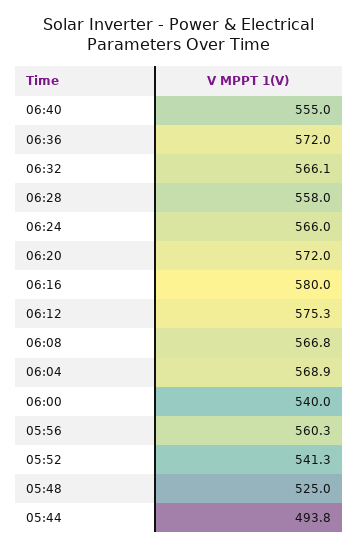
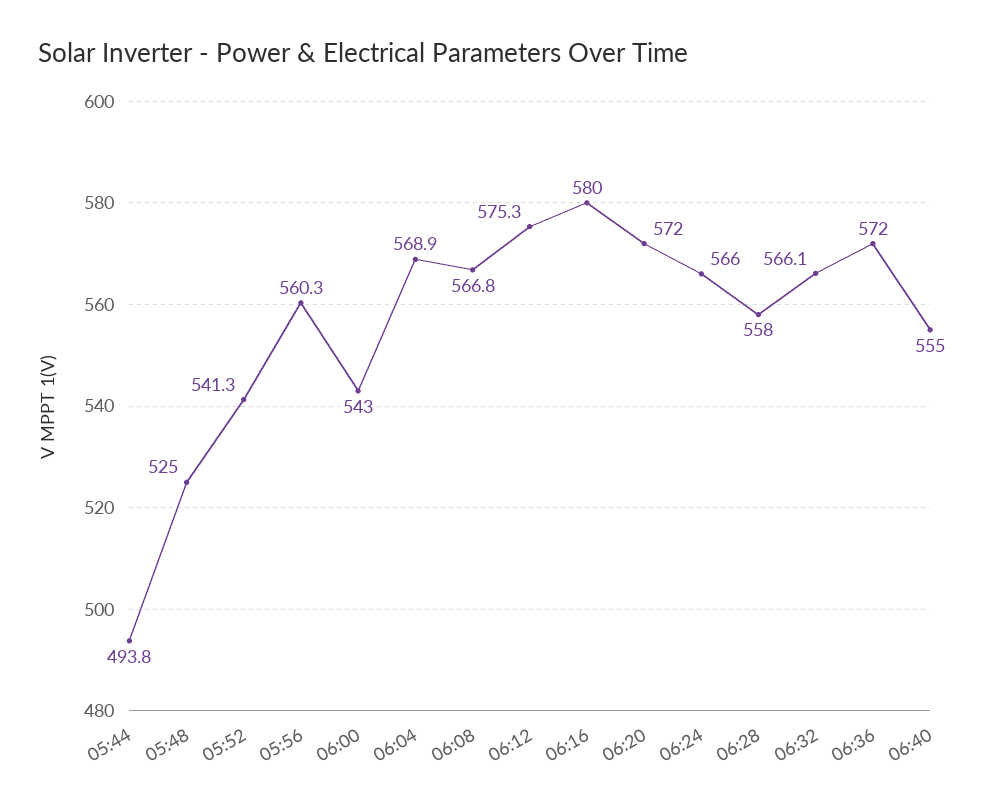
  {
    "06:40": 555,
    "06:36": 572,
    "06:32": 566.1,
    "06:28": 558,
    "06:24": 566,
    "06:20": 572,
    "06:16": 580,
    "06:12": 575.3,
    "06:08": 566.8,
    "06:04": 568.9,
-   "06:00": 540,
+   "06:00": 543,
    "05:56": 560.3,
    "05:52": 541.3,
    "05:48": 525,
    "05:44": 493.8
  }

